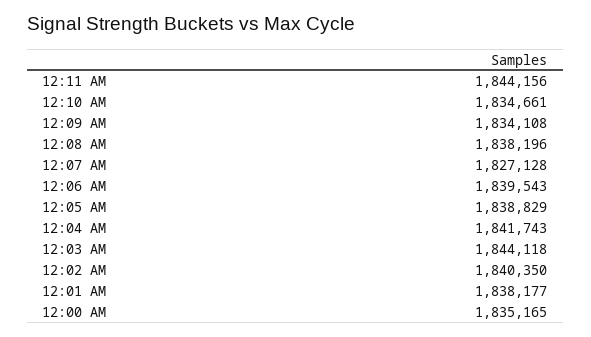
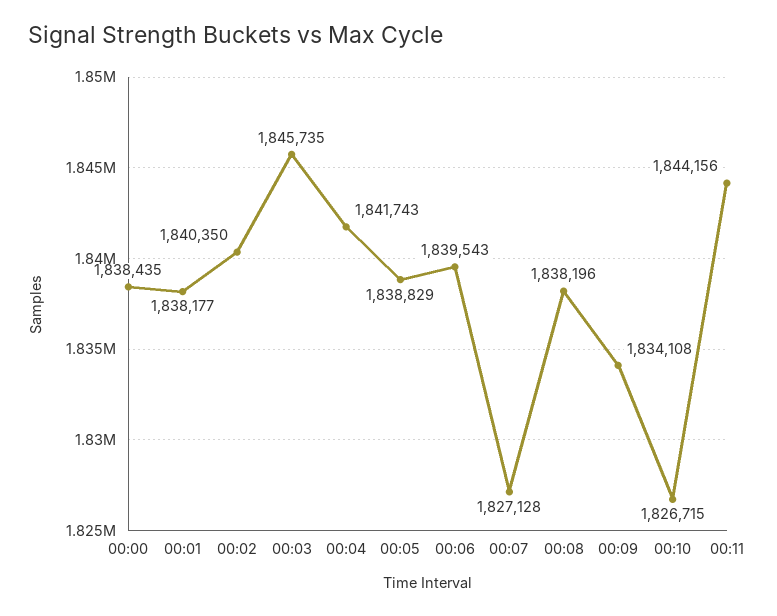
  {
    "12:11 AM": 1844156,
-   "12:10 AM": 1834661,
+   "12:10 AM": 1826715,
    "12:09 AM": 1834108,
    "12:08 AM": 1838196,
    "12:07 AM": 1827128,
    "12:06 AM": 1839543,
    "12:05 AM": 1838829,
    "12:04 AM": 1841743,
-   "12:03 AM": 1844118,
+   "12:03 AM": 1845735,
    "12:02 AM": 1840350,
    "12:01 AM": 1838177,
-   "12:00 AM": 1835165
+   "12:00 AM": 1838435
  }

